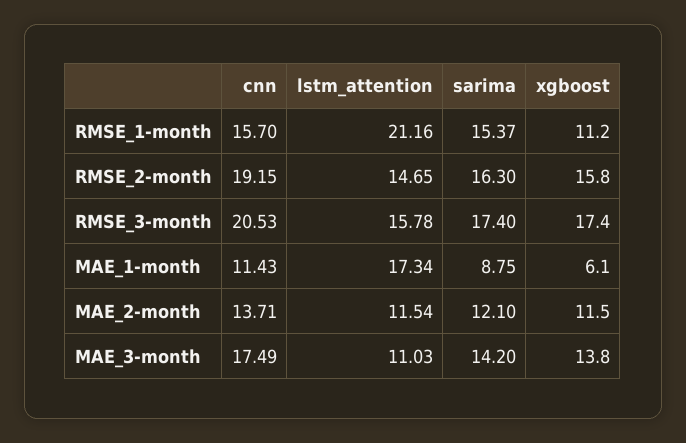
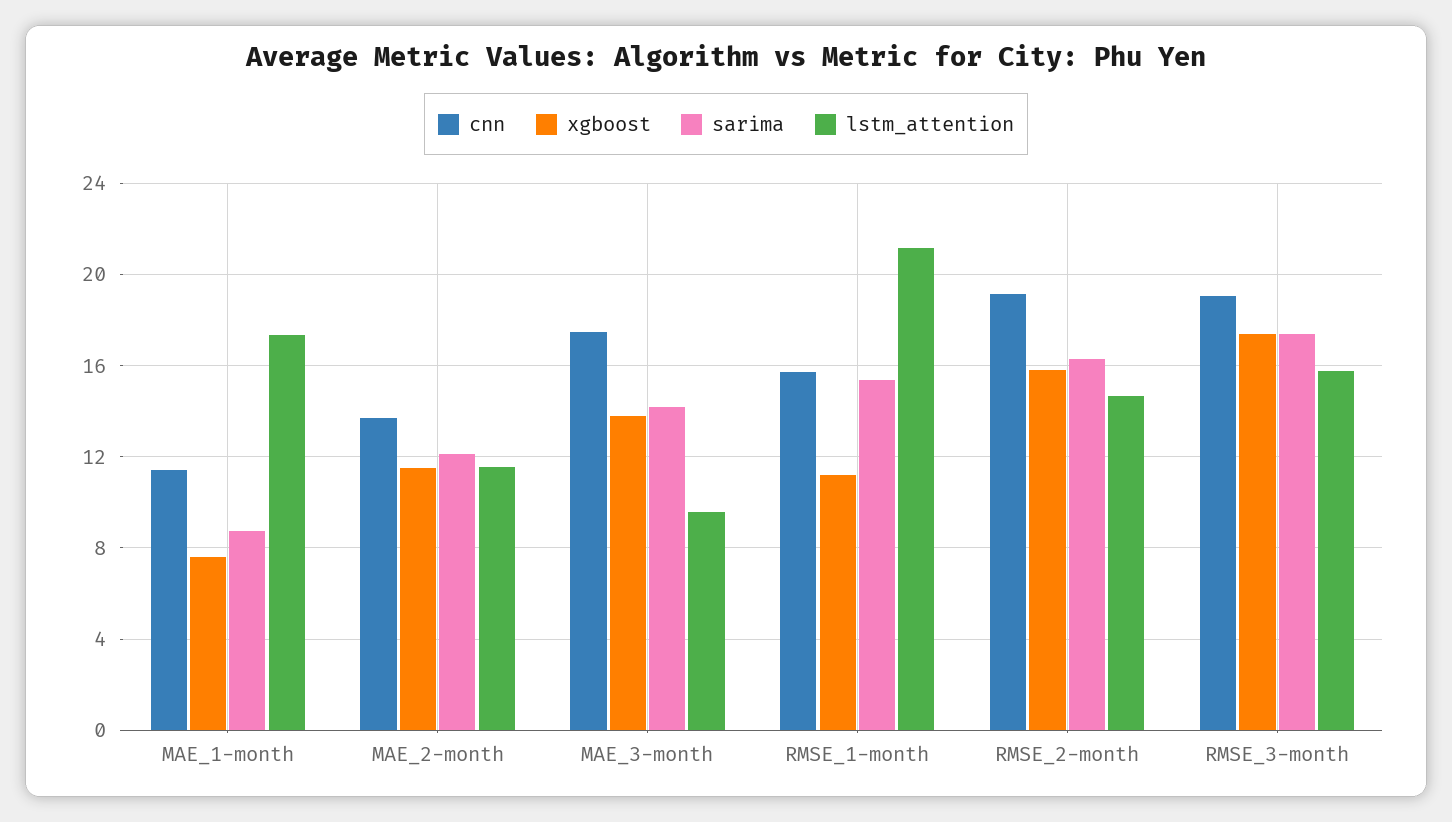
  {
    "cnn": {
      "RMSE_1-month": 15.7,
      "RMSE_2-month": 19.15,
-     "RMSE_3-month": 20.53,
+     "RMSE_3-month": 19,
      "MAE_1-month": 11.43,
      "MAE_2-month": 13.71,
      "MAE_3-month": 17.49
    },
    "lstm_attention": {
      "RMSE_1-month": 21.16,
      "RMSE_2-month": 14.65,
      "RMSE_3-month": 15.78,
      "MAE_1-month": 17.34,
      "MAE_2-month": 11.54,
-     "MAE_3-month": 11.03
+     "MAE_3-month": 9.5
    },
    "sarima": {
      "RMSE_1-month": 15.37,
      "RMSE_2-month": 16.3,
      "RMSE_3-month": 17.4,
      "MAE_1-month": 8.75,
      "MAE_2-month": 12.1,
      "MAE_3-month": 14.2
    },
    "xgboost": {
      "RMSE_1-month": 11.2,
      "RMSE_2-month": 15.8,
      "RMSE_3-month": 17.4,
-     "MAE_1-month": 6.1,
+     "MAE_1-month": 7.5,
      "MAE_2-month": 11.5,
      "MAE_3-month": 13.8
    }
  }

